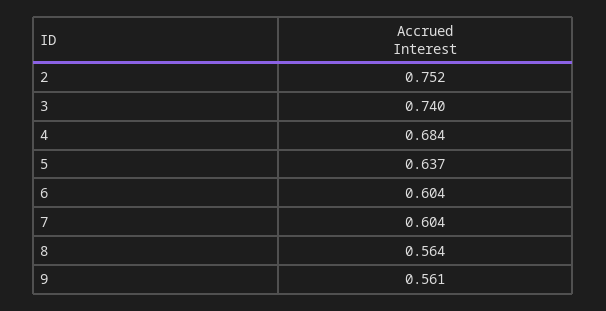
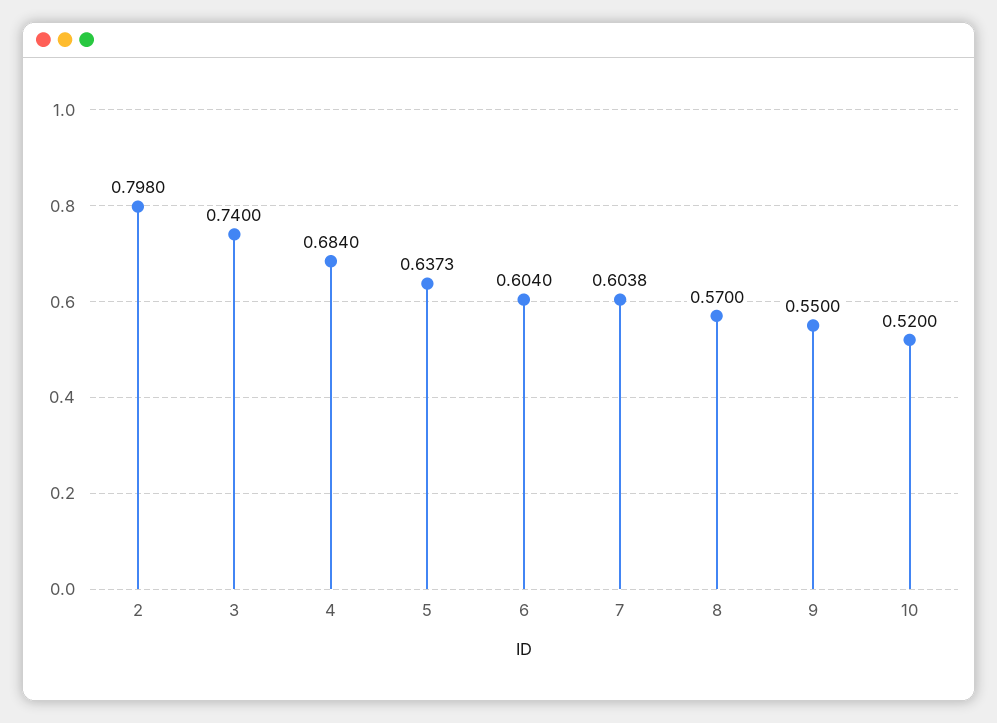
  {
-   "2": 0.752,
+   "2": 0.798,
    "3": 0.74,
    "4": 0.684,
    "5": 0.6373,
    "6": 0.604,
    "7": 0.6038,
-   "8": 0.564,
+   "8": 0.57,
-   "9": 0.561
+   "9": 0.55,
+   "10": 0.52
  }

